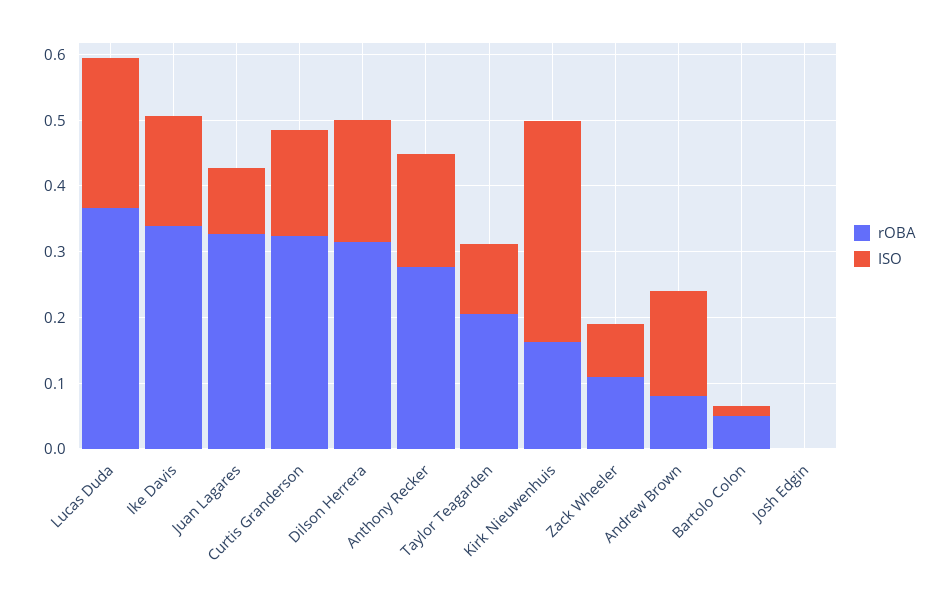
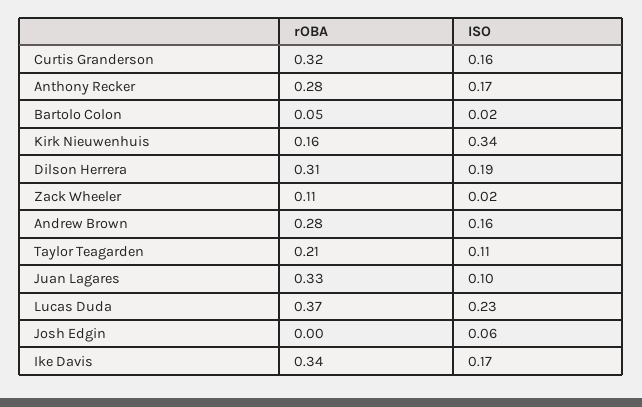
  {
    "rOBA": {
      "Lucas Duda": 0.37,
      "Ike Davis": 0.34,
      "Juan Lagares": 0.33,
      "Curtis Granderson": 0.32,
      "Dilson Herrera": 0.31,
      "Anthony Recker": 0.28,
      "Taylor Teagarden": 0.21,
      "Kirk Nieuwenhuis": 0.16,
      "Zack Wheeler": 0.11,
-     "Andrew Brown": 0.08,
+     "Andrew Brown": 0.28,
      "Bartolo Colon": 0.05,
      "Josh Edgin": 0
    },
    "ISO": {
      "Lucas Duda": 0.23,
      "Ike Davis": 0.17,
      "Juan Lagares": 0.1,
      "Curtis Granderson": 0.16,
      "Dilson Herrera": 0.19,
      "Anthony Recker": 0.17,
      "Taylor Teagarden": 0.11,
      "Kirk Nieuwenhuis": 0.34,
-     "Zack Wheeler": 0.08,
+     "Zack Wheeler": 0.02,
      "Andrew Brown": 0.16,
      "Bartolo Colon": 0.02,
-     "Josh Edgin": 0
+     "Josh Edgin": 0.06
    }
  }

